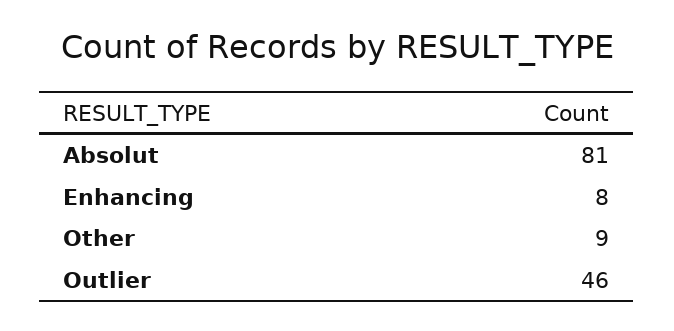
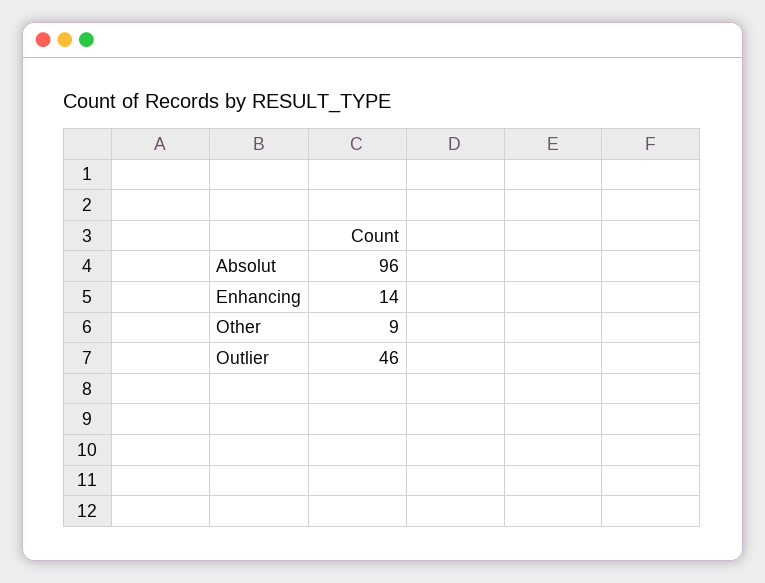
  {
-   "Absolut": 81,
+   "Absolut": 96,
-   "Enhancing": 8,
+   "Enhancing": 14,
    "Other": 9,
    "Outlier": 46
  }

